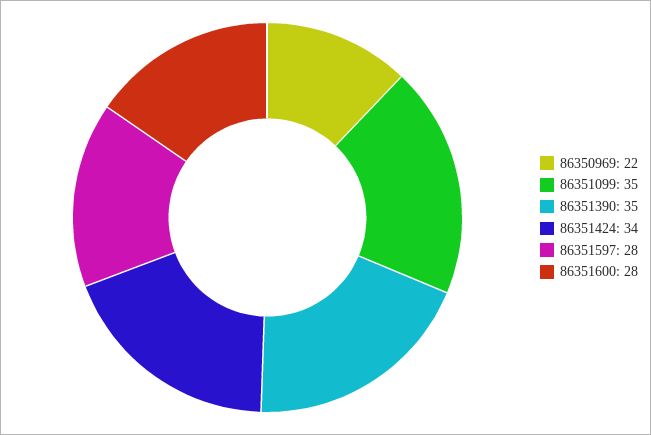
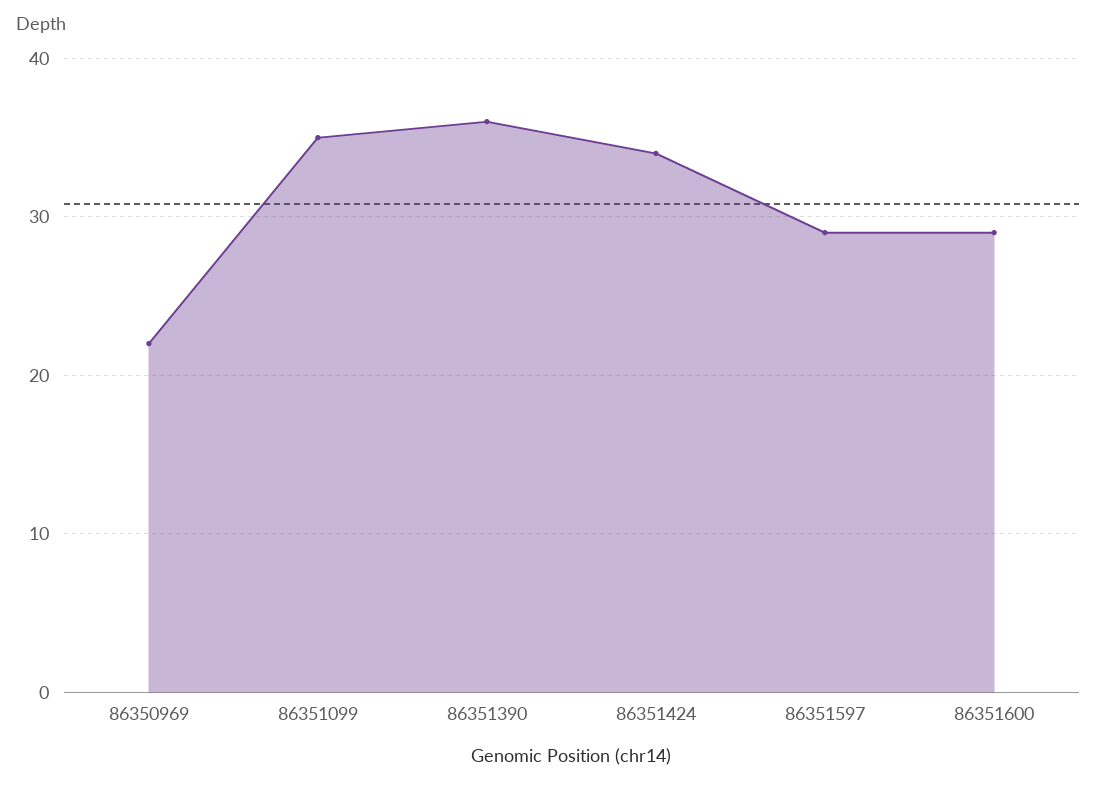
  {
    "86350969": 22,
    "86351099": 35,
-   "86351390": 35,
+   "86351390": 36,
    "86351424": 34,
-   "86351597": 28,
+   "86351597": 29,
-   "86351600": 28
+   "86351600": 29
  }

